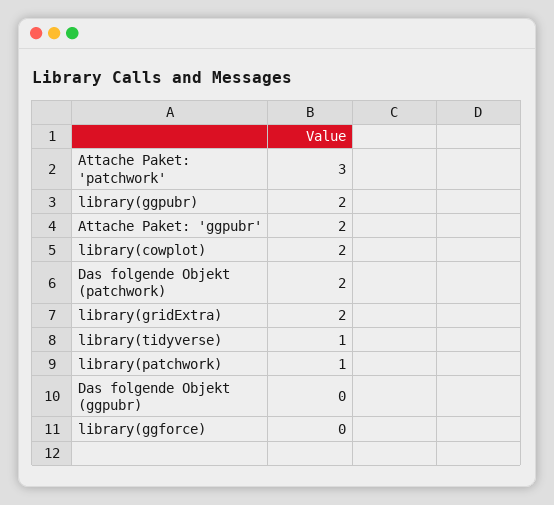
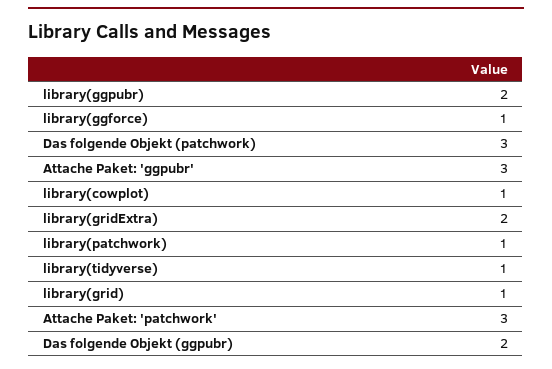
  {
    "Attache Paket: 'patchwork'": 3,
    "library(ggpubr)": 2,
-   "Attache Paket: 'ggpubr'": 2,
+   "Attache Paket: 'ggpubr'": 3,
-   "library(cowplot)": 2,
+   "library(cowplot)": 1,
-   "Das folgende Objekt (patchwork)": 2,
+   "Das folgende Objekt (patchwork)": 3,
    "library(gridExtra)": 2,
    "library(tidyverse)": 1,
    "library(patchwork)": 1,
-   "Das folgende Objekt (ggpubr)": 0,
+   "Das folgende Objekt (ggpubr)": 2,
-   "library(ggforce)": 0
+   "library(ggforce)": 1,
+   "library(grid)": 1
  }

